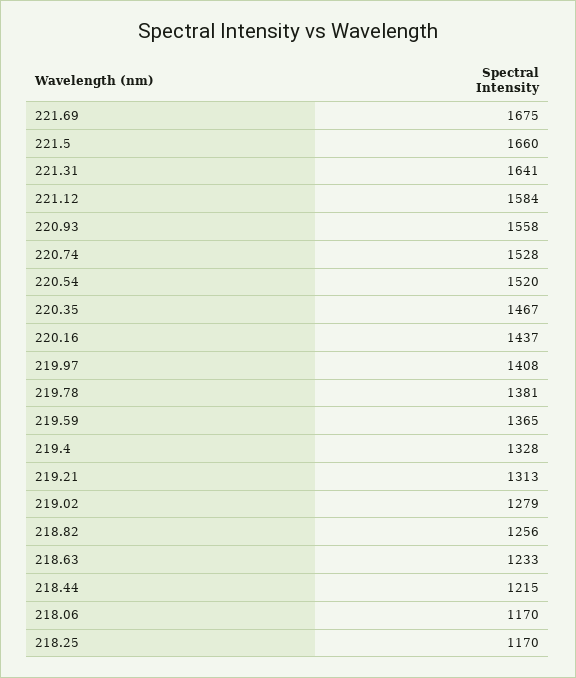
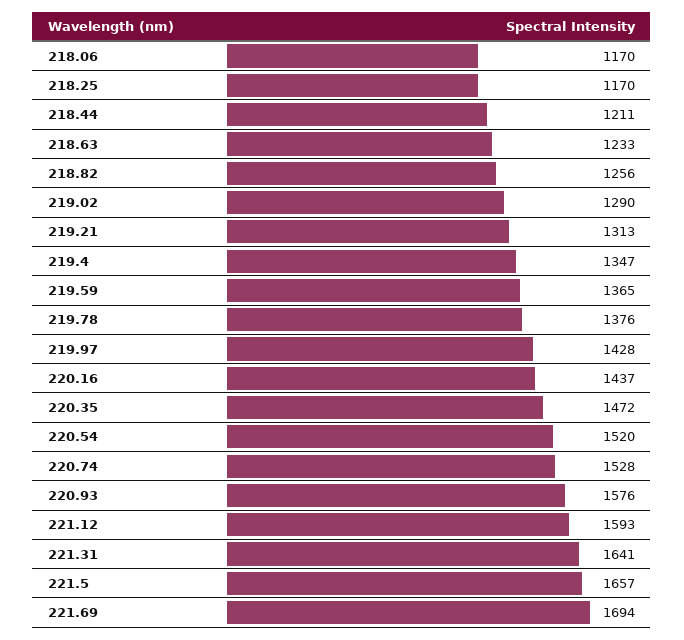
  {
-   "221.69": 1675,
+   "221.69": 1694,
-   "221.5": 1660,
+   "221.5": 1657,
    "221.31": 1641,
-   "221.12": 1584,
+   "221.12": 1593,
-   "220.93": 1558,
+   "220.93": 1576,
    "220.74": 1528,
    "220.54": 1520,
-   "220.35": 1467,
+   "220.35": 1472,
    "220.16": 1437,
-   "219.97": 1408,
+   "219.97": 1428,
-   "219.78": 1381,
+   "219.78": 1376,
    "219.59": 1365,
-   "219.4": 1328,
+   "219.4": 1347,
    "219.21": 1313,
-   "219.02": 1279,
+   "219.02": 1290,
    "218.82": 1256,
    "218.63": 1233,
-   "218.44": 1215,
+   "218.44": 1211,
    "218.06": 1170,
    "218.25": 1170
  }

